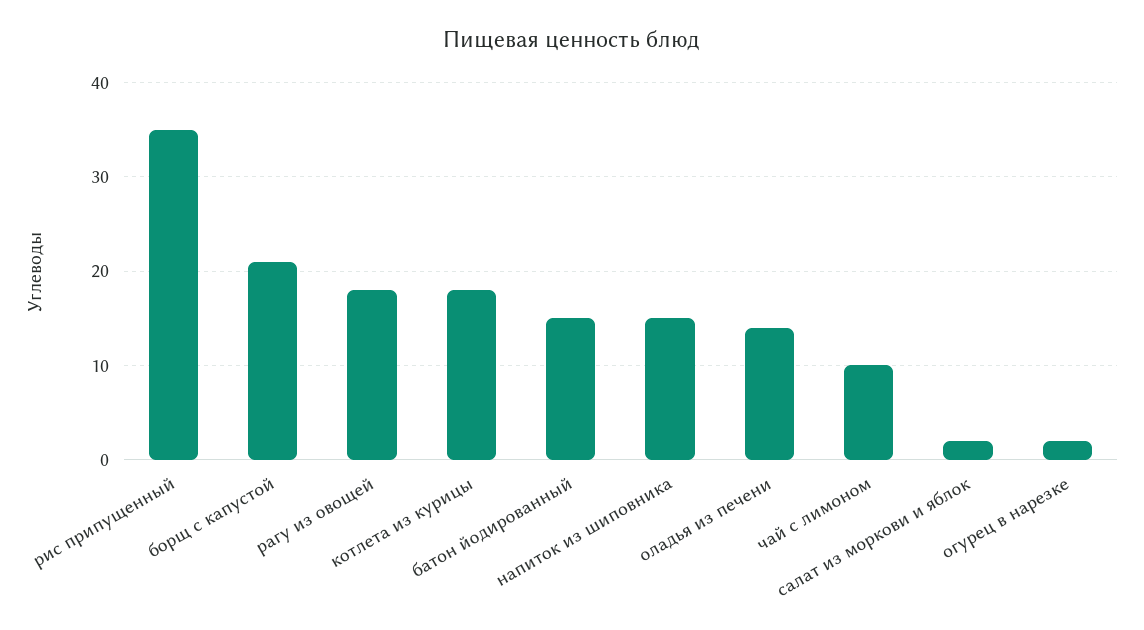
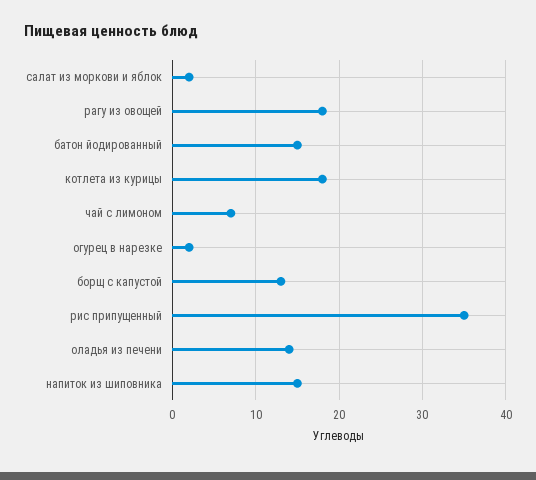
  {
    "рис припущенный": 35,
-   "борщ с капустой": 21,
+   "борщ с капустой": 13,
    "рагу из овощей": 18,
    "котлета из курицы": 18,
    "батон йодированный": 15,
    "напиток из шиповника": 15,
    "оладья из печени": 14,
-   "чай с лимоном": 10,
+   "чай с лимоном": 7,
    "салат из моркови и яблок": 2,
    "огурец в нарезке": 2
  }

